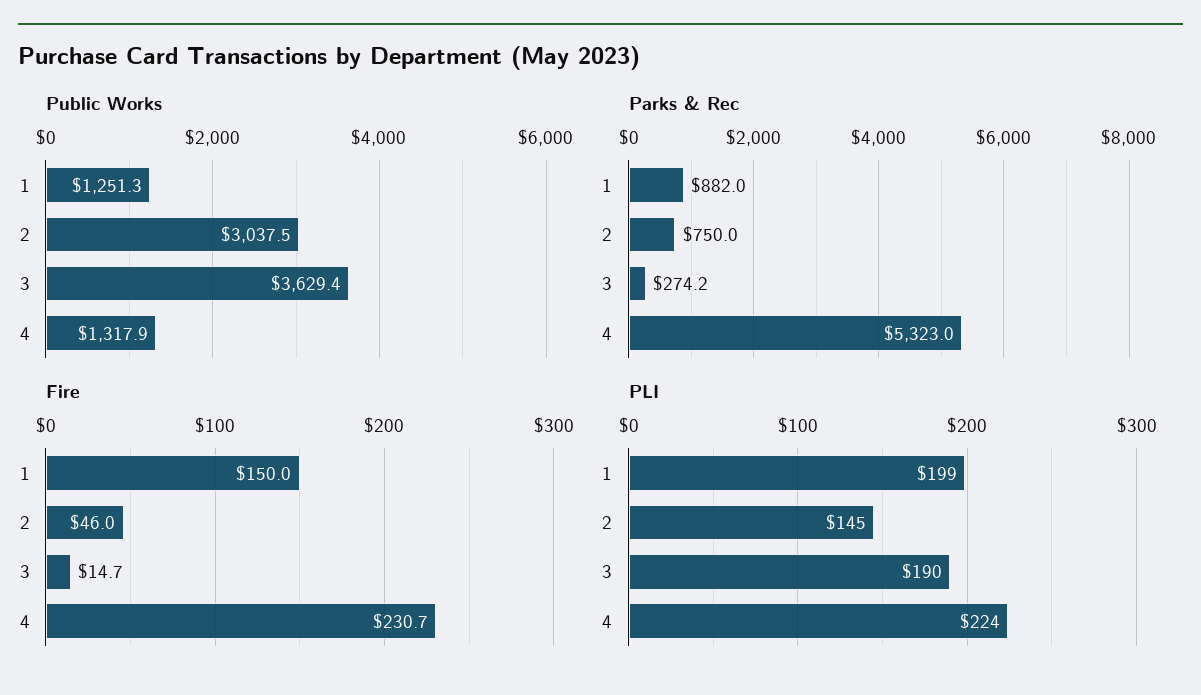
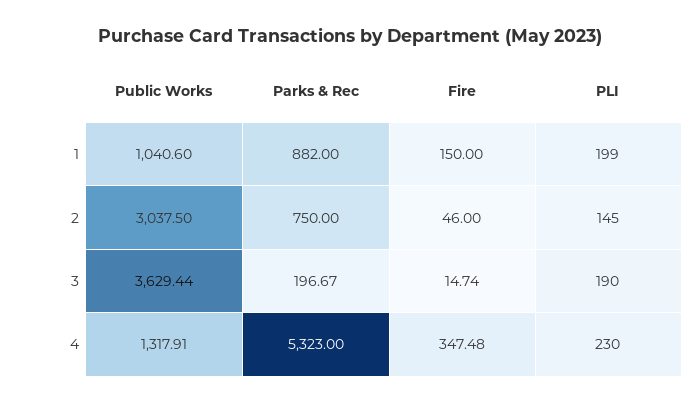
  {
    "Public Works": {
-     "1": 1251.3,
+     "1": 1040.6,
      "2": 3037.5,
      "3": 3629.44,
      "4": 1317.91
    },
    "Parks & Rec": {
      "1": 882,
      "2": 750,
-     "3": 274.2,
+     "3": 196.67,
      "4": 5323
    },
    "Fire": {
      "1": 150,
      "2": 46,
      "3": 14.74,
-     "4": 230.7
+     "4": 347.48
    },
    "PLI": {
      "1": 199,
      "2": 145,
      "3": 190,
-     "4": 224
+     "4": 230
    }
  }

